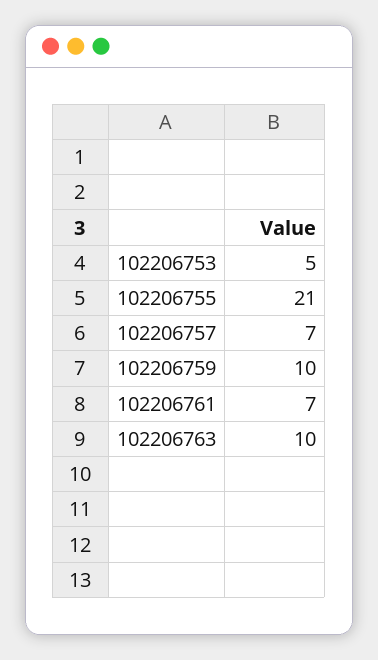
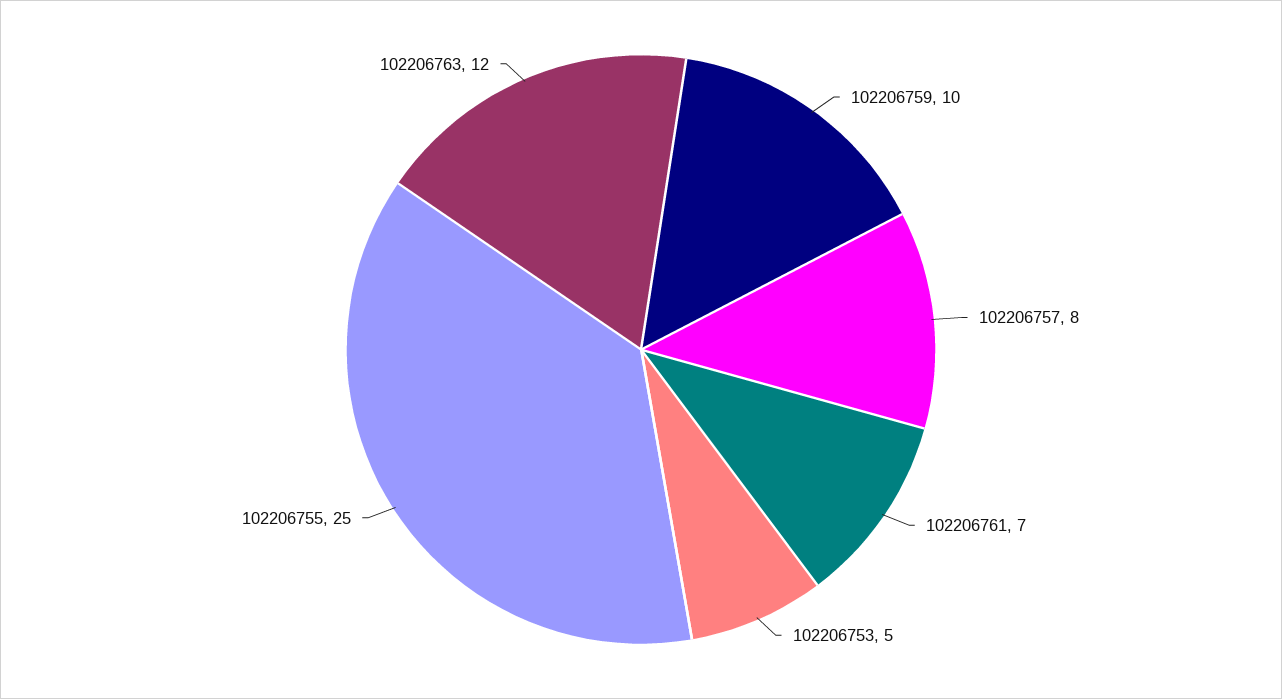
  {
    "102206753": 5,
-   "102206755": 21,
+   "102206755": 25,
-   "102206757": 7,
+   "102206757": 8,
    "102206759": 10,
    "102206761": 7,
-   "102206763": 10
+   "102206763": 12
  }

